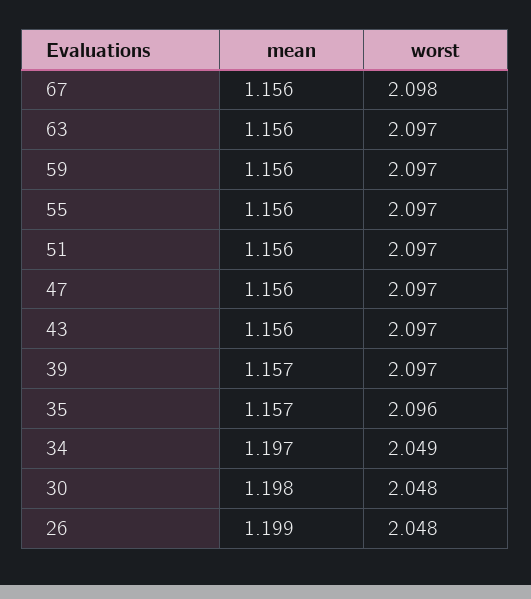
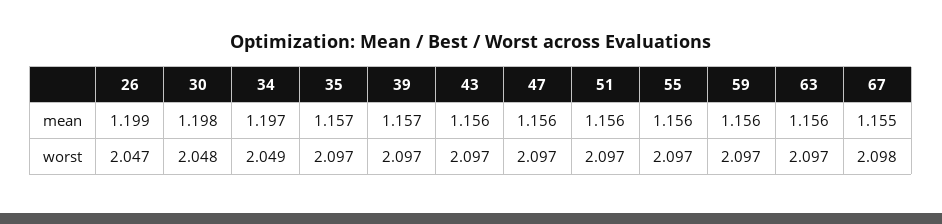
  {
    "mean": {
-     "67": 1.156,
+     "67": 1.155,
      "63": 1.156,
      "59": 1.156,
      "55": 1.156,
      "51": 1.156,
      "47": 1.156,
      "43": 1.156,
      "39": 1.157,
      "35": 1.157,
      "34": 1.197,
      "30": 1.198,
      "26": 1.199
    },
    "worst": {
      "67": 2.098,
      "63": 2.097,
      "59": 2.097,
      "55": 2.097,
      "51": 2.097,
      "47": 2.097,
      "43": 2.097,
      "39": 2.097,
-     "35": 2.096,
+     "35": 2.097,
      "34": 2.049,
      "30": 2.048,
-     "26": 2.048
+     "26": 2.047
    }
  }

